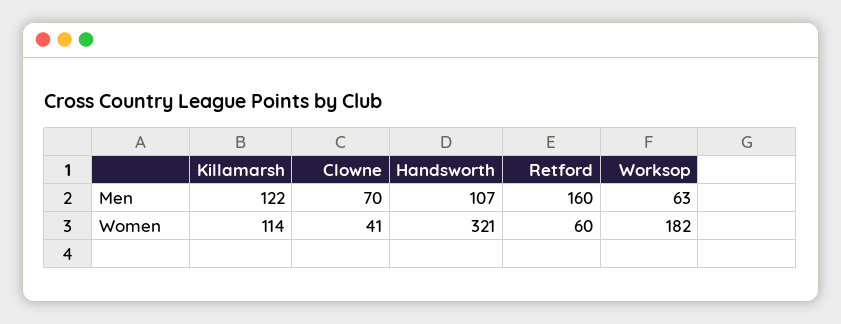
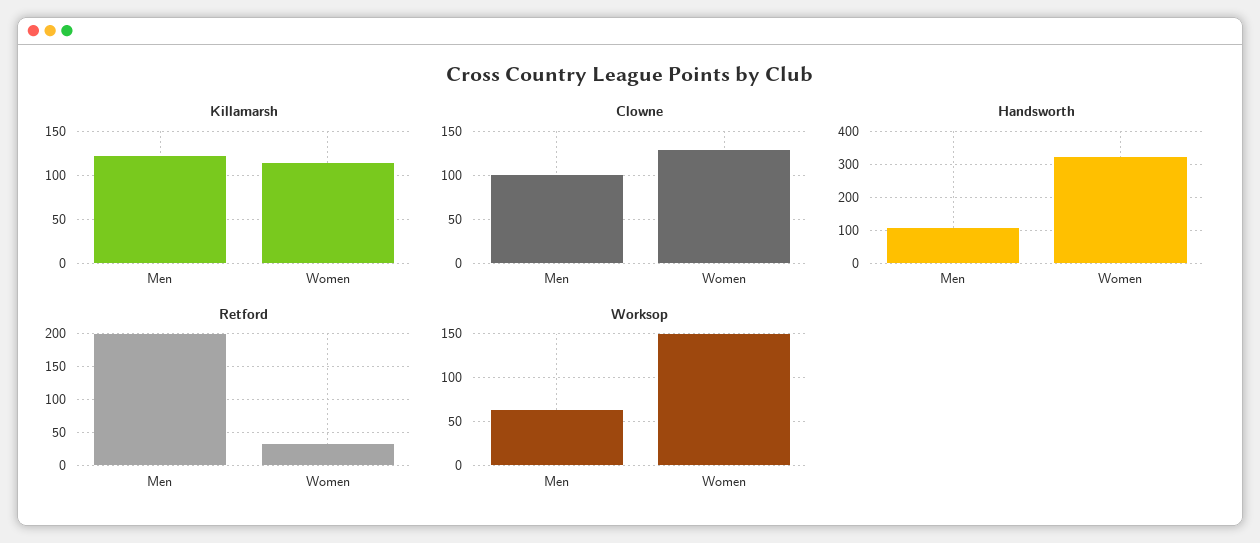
  {
    "Killamarsh": {
      "Men": 122,
      "Women": 114
    },
    "Clowne": {
-     "Men": 70,
+     "Men": 100,
-     "Women": 41
+     "Women": 130
    },
    "Handsworth": {
      "Men": 107,
      "Women": 321
    },
    "Retford": {
-     "Men": 160,
+     "Men": 200,
-     "Women": 60
+     "Women": 30
    },
    "Worksop": {
      "Men": 63,
-     "Women": 182
+     "Women": 150
    }
  }

